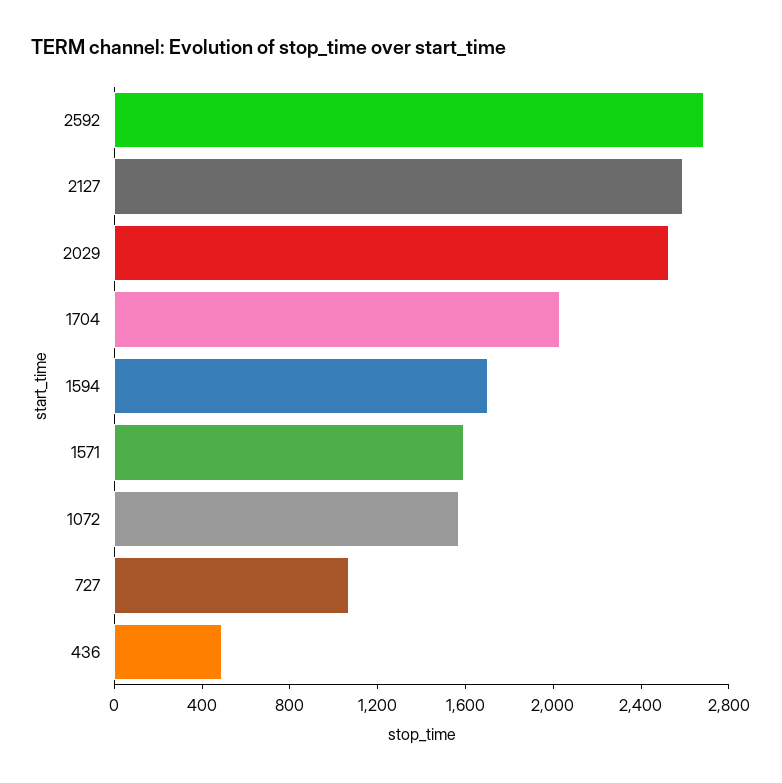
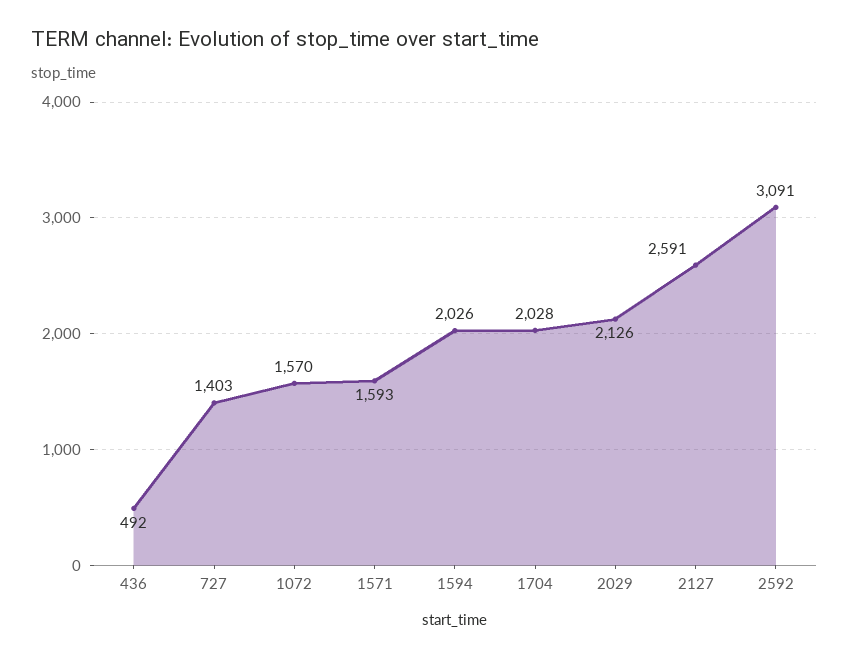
  {
-   "2592": 2700,
+   "2592": 3091,
    "2127": 2591,
-   "2029": 2500,
+   "2029": 2126,
    "1704": 2028,
-   "1594": 1700,
+   "1594": 2026,
    "1571": 1593,
    "1072": 1570,
-   "727": 1100,
+   "727": 1403,
    "436": 492
  }

